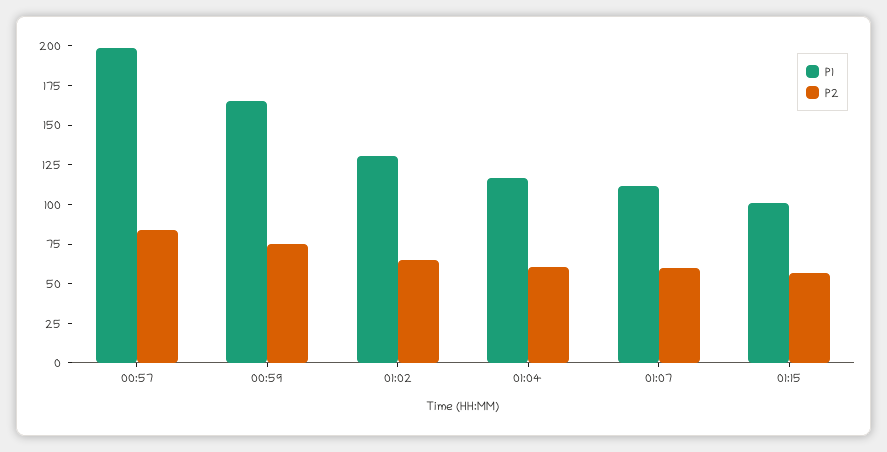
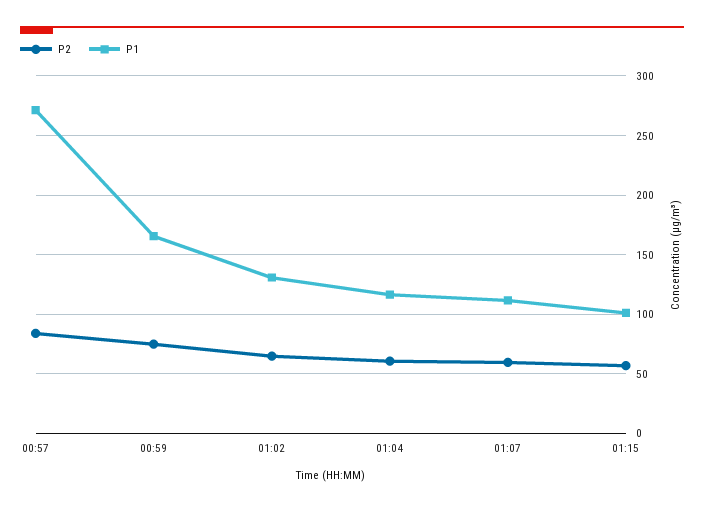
  {
    "P1": {
-     "00:57": 200,
+     "00:57": 270,
      "00:59": 170,
      "01:02": 130,
      "01:04": 120,
      "01:07": 110,
      "01:15": 100
    },
    "P2": {
      "00:57": 80,
      "00:59": 70,
      "01:02": 60,
      "01:04": 60,
      "01:07": 60,
      "01:15": 60
    }
  }

